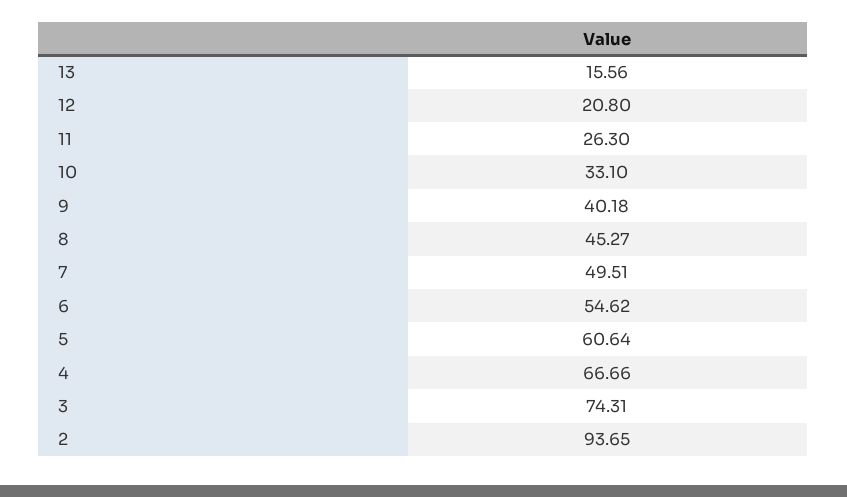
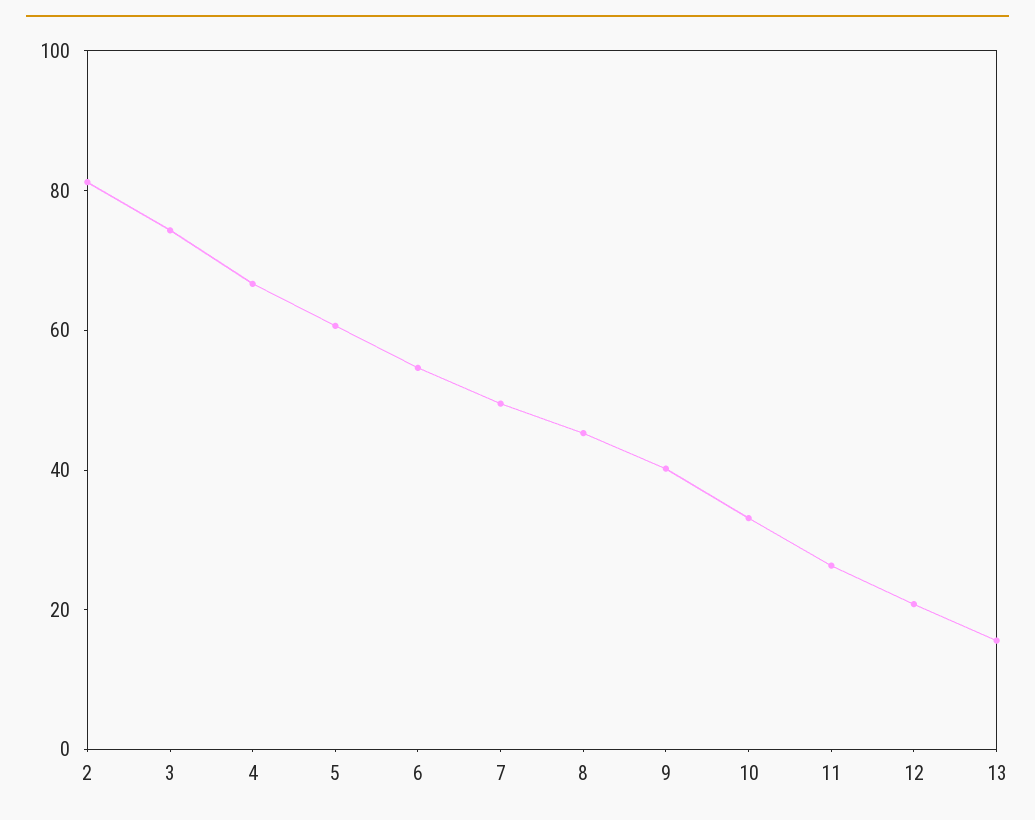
  {
    "13": 15.56,
    "12": 20.8,
    "11": 26.3,
    "10": 33.1,
    "9": 40.18,
    "8": 45.27,
    "7": 49.51,
    "6": 54.62,
    "5": 60.64,
    "4": 66.66,
    "3": 74.31,
-   "2": 93.65
+   "2": 80
  }

